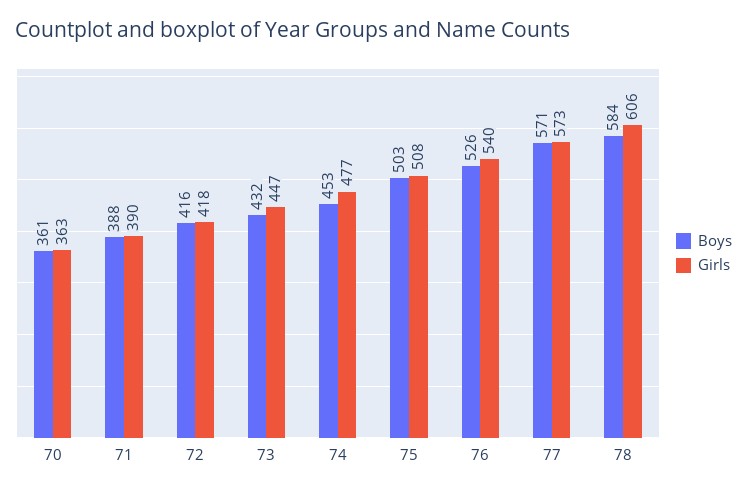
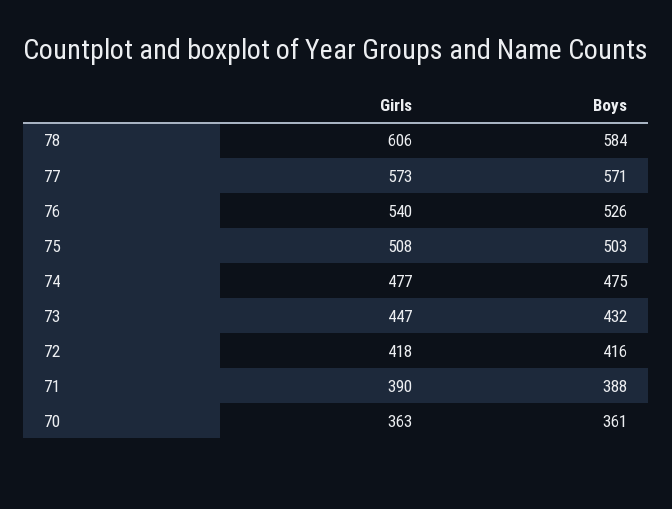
  {
    "Boys": {
      "70": 361,
      "71": 388,
      "72": 416,
      "73": 432,
-     "74": 453,
+     "74": 475,
      "75": 503,
      "76": 526,
      "77": 571,
      "78": 584
    },
    "Girls": {
      "70": 363,
      "71": 390,
      "72": 418,
      "73": 447,
      "74": 477,
      "75": 508,
      "76": 540,
      "77": 573,
      "78": 606
    }
  }

